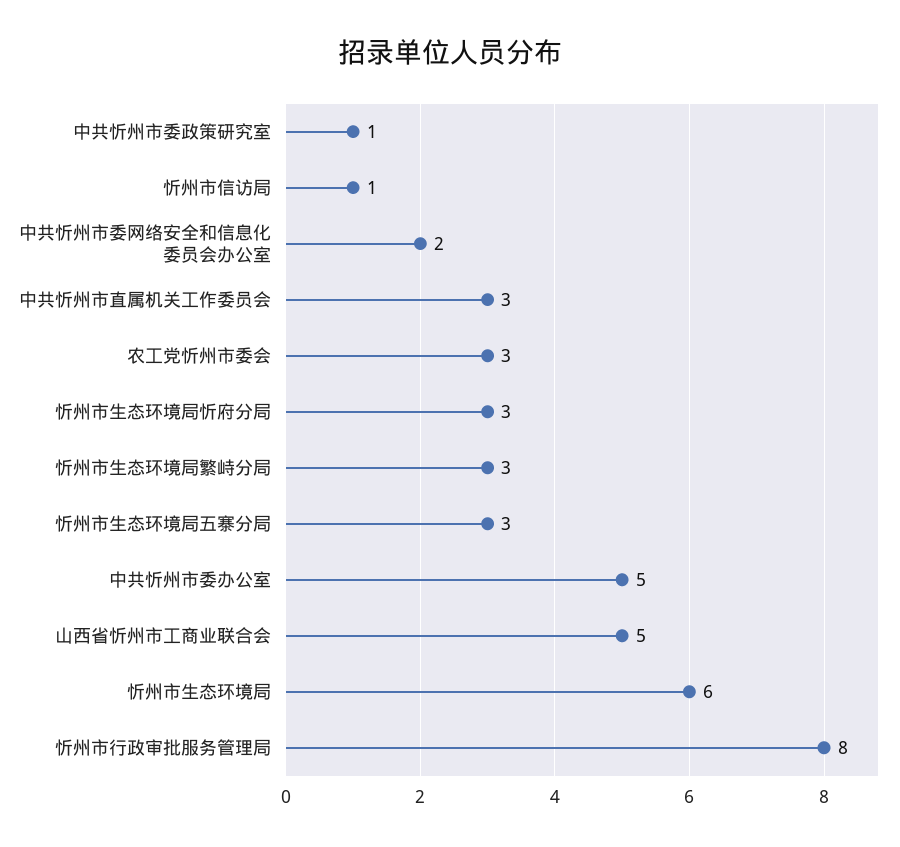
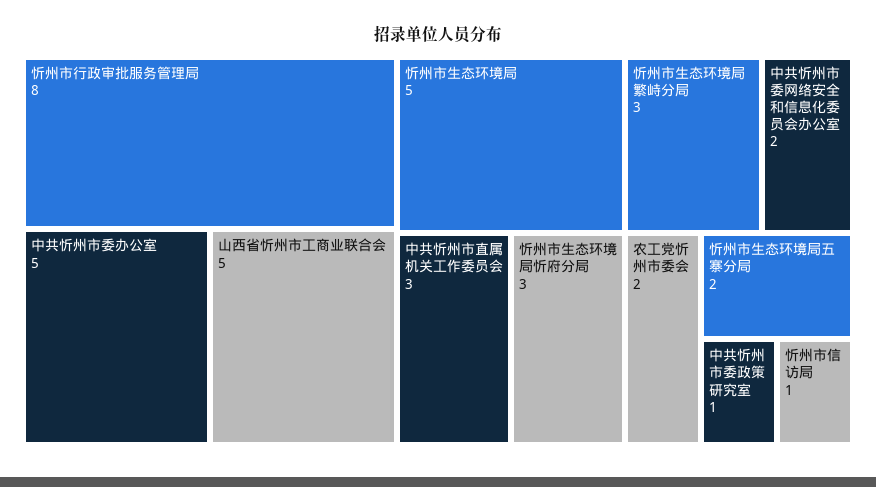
  {
    "中共忻州市委政策研究室": 1,
    "忻州市信访局": 1,
    "中共忻州市委网络安全和信息化委员会办公室": 2,
    "中共忻州市直属机关工作委员会": 3,
-   "农工党忻州市委会": 3,
+   "农工党忻州市委会": 2,
    "忻州市生态环境局忻府分局": 3,
    "忻州市生态环境局繁峙分局": 3,
-   "忻州市生态环境局五寨分局": 3,
+   "忻州市生态环境局五寨分局": 2,
    "中共忻州市委办公室": 5,
    "山西省忻州市工商业联合会": 5,
-   "忻州市生态环境局": 6,
+   "忻州市生态环境局": 5,
    "忻州市行政审批服务管理局": 8
  }

